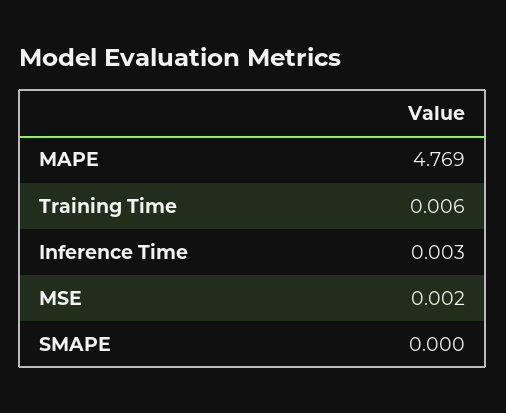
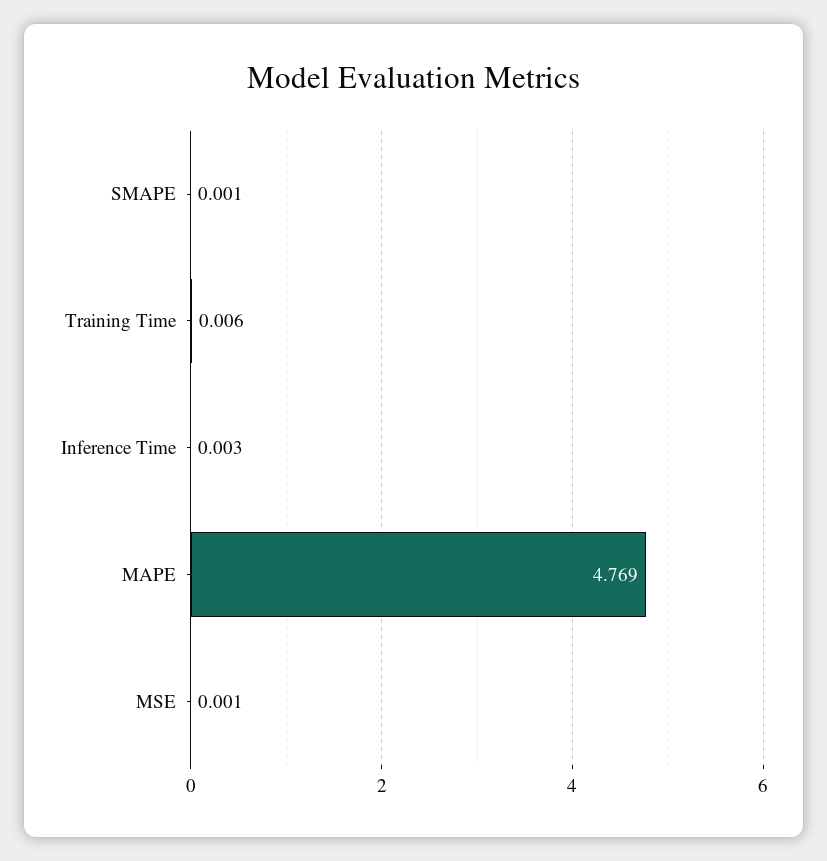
  {
    "MAPE": 4.769,
    "Training Time": 0.006,
    "Inference Time": 0.003,
-   "MSE": 0.002,
+   "MSE": 0.001,
-   "SMAPE": 0
+   "SMAPE": 0.001
  }

